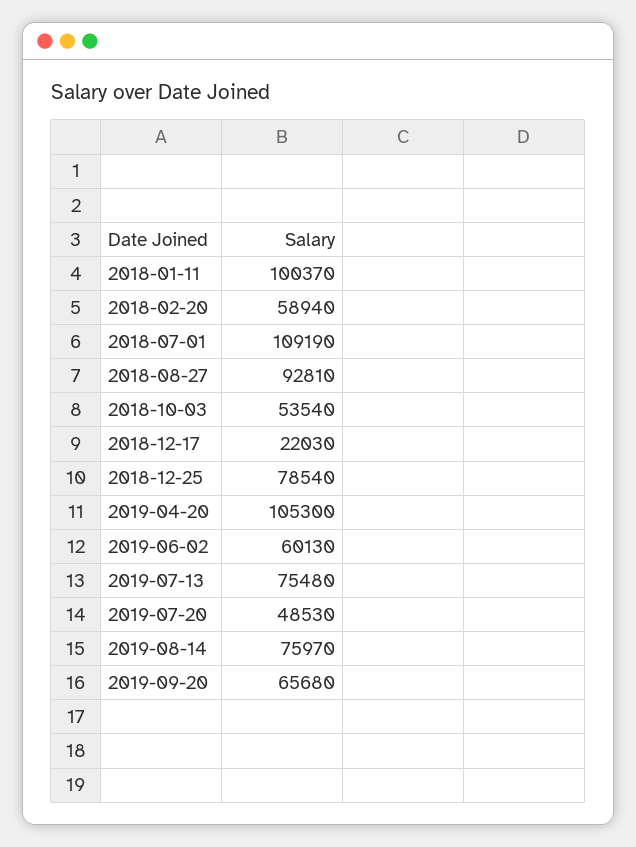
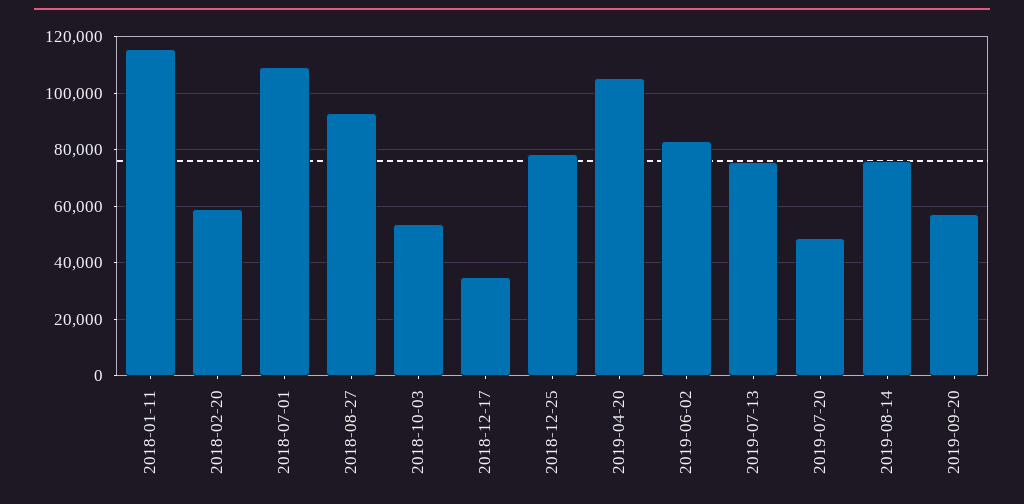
  {
-   "2018-01-11": 100370,
+   "2018-01-11": 115000,
    "2018-02-20": 58940,
    "2018-07-01": 109190,
    "2018-08-27": 92810,
    "2018-10-03": 53540,
-   "2018-12-17": 22030,
+   "2018-12-17": 35000,
    "2018-12-25": 78540,
    "2019-04-20": 105300,
-   "2019-06-02": 60130,
+   "2019-06-02": 82500,
    "2019-07-13": 75480,
    "2019-07-20": 48530,
    "2019-08-14": 75970,
-   "2019-09-20": 65680
+   "2019-09-20": 57500
  }

